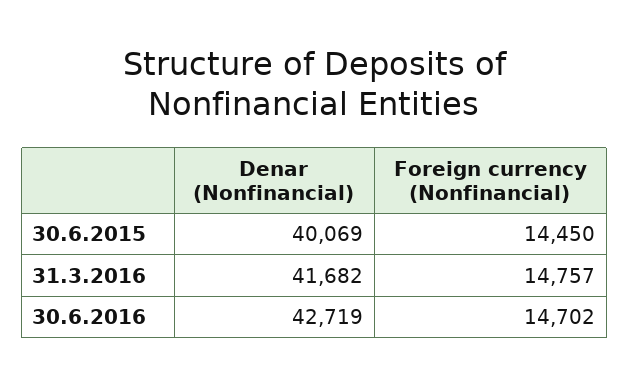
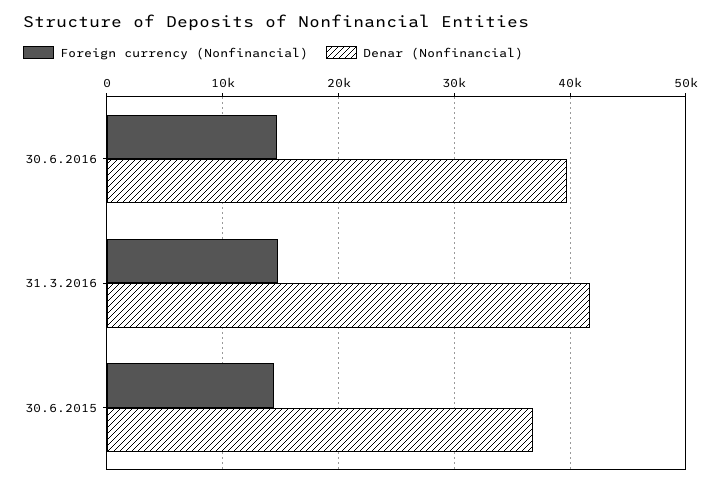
  {
    "Denar (Nonfinancial)": {
-     "30.6.2015": 40069,
+     "30.6.2015": 37000,
      "31.3.2016": 41682,
-     "30.6.2016": 42719
+     "30.6.2016": 40000
    },
    "Foreign currency (Nonfinancial)": {
      "30.6.2015": 14450,
      "31.3.2016": 14757,
      "30.6.2016": 14702
    }
  }

